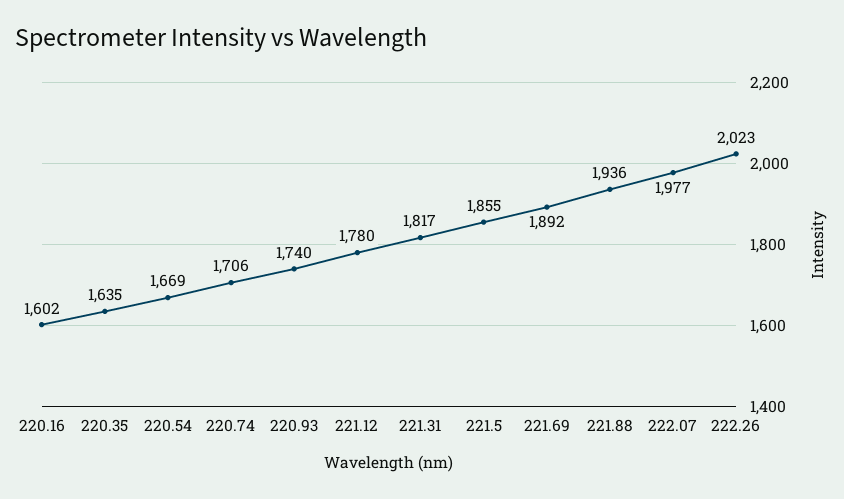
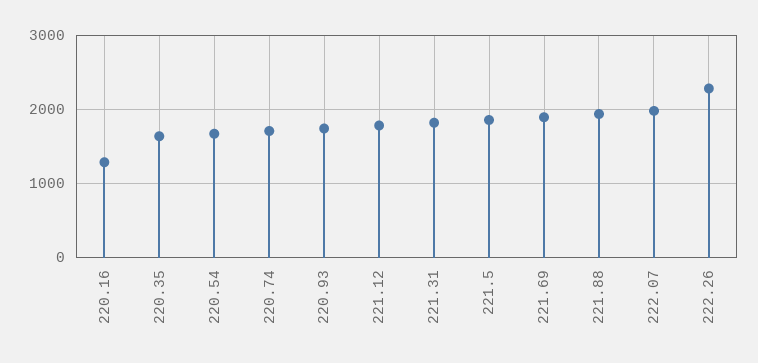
  {
-   "220.16": 1602,
+   "220.16": 1300,
    "220.35": 1635,
    "220.54": 1669,
    "220.74": 1706,
    "220.93": 1740,
    "221.12": 1780,
    "221.31": 1817,
    "221.5": 1855,
    "221.69": 1892,
    "221.88": 1936,
    "222.07": 1977,
-   "222.26": 2023
+   "222.26": 2300
  }

